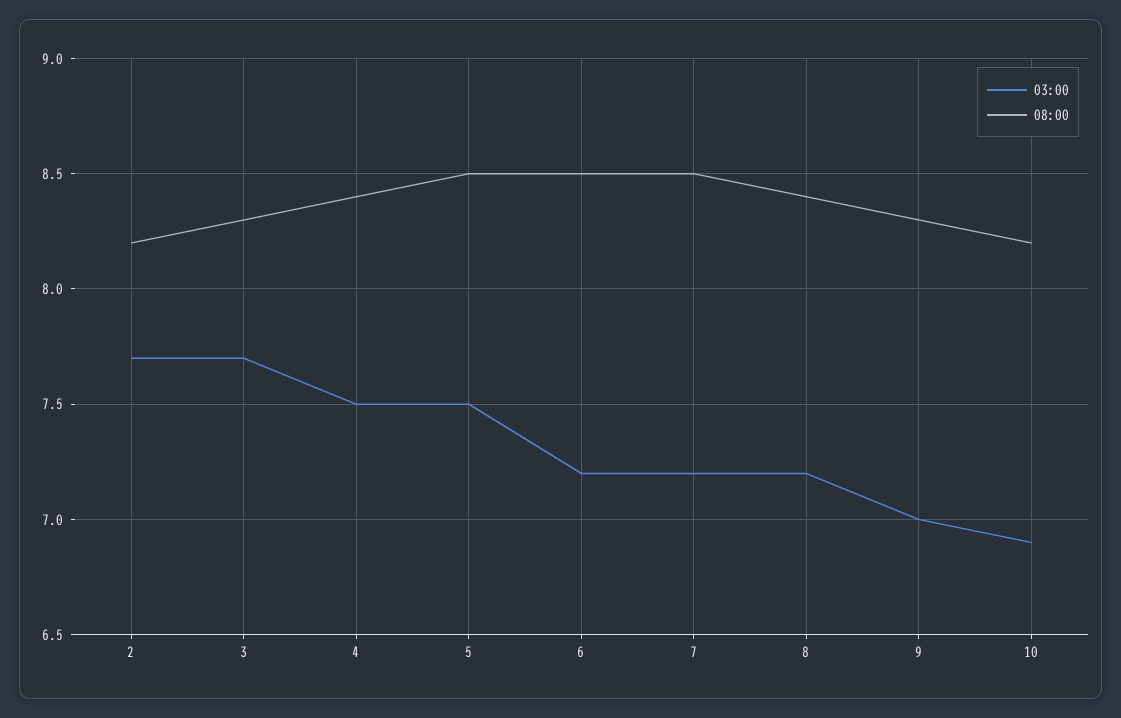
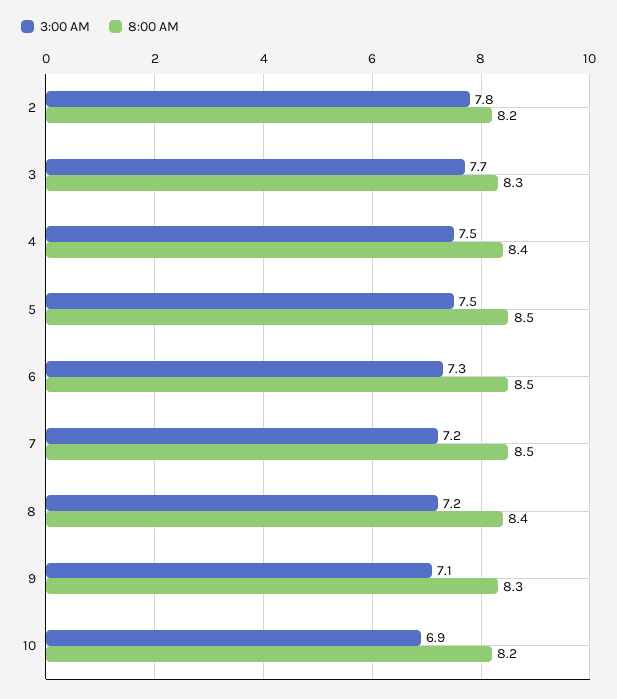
  {
    "03:00": {
-     "2": 7.7,
+     "2": 7.8,
      "3": 7.7,
      "4": 7.5,
      "5": 7.5,
-     "6": 7.2,
+     "6": 7.3,
      "7": 7.2,
      "8": 7.2,
-     "9": 7,
+     "9": 7.1,
      "10": 6.9
    },
    "08:00": {
      "2": 8.2,
      "3": 8.3,
      "4": 8.4,
      "5": 8.5,
      "6": 8.5,
      "7": 8.5,
      "8": 8.4,
      "9": 8.3,
      "10": 8.2
    }
  }

